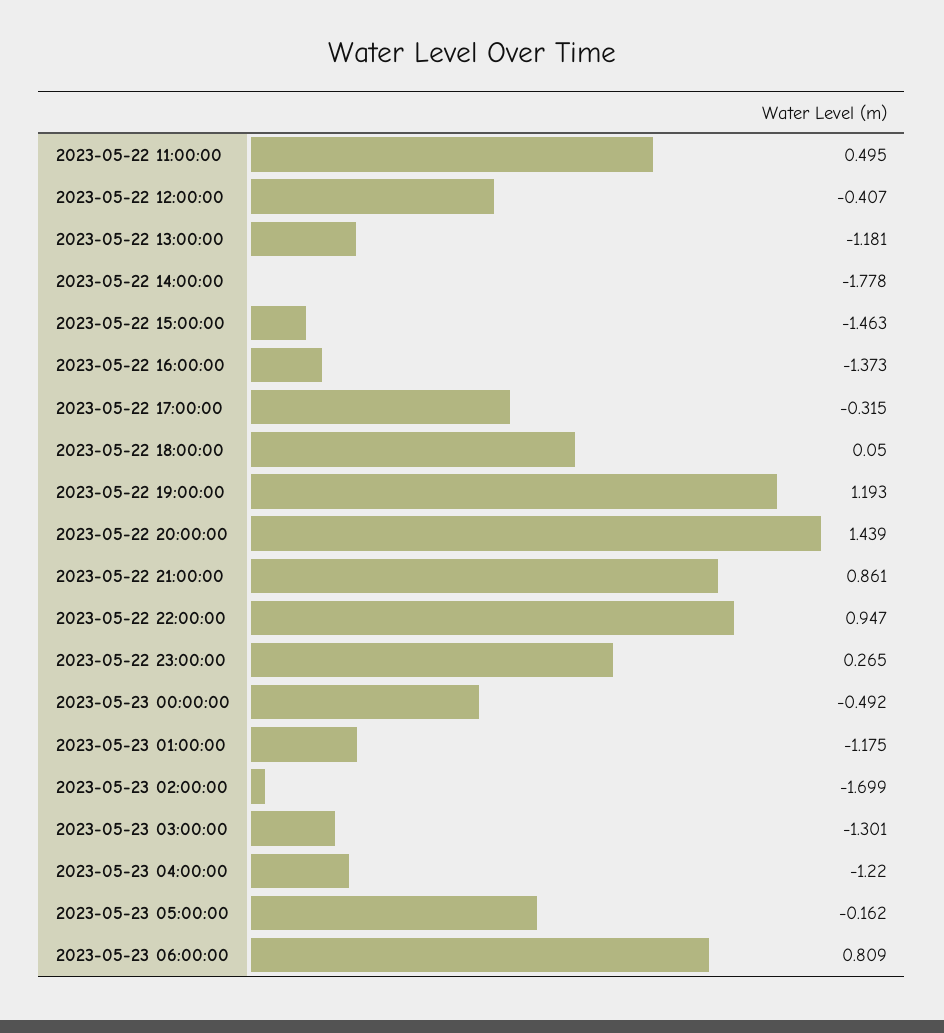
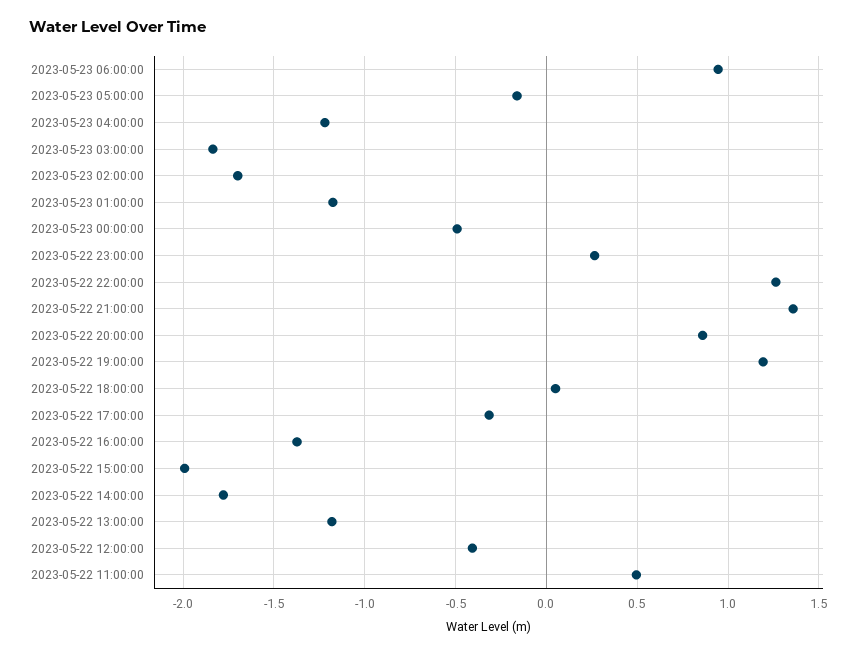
  {
    "2023-05-22 11:00:00": 0.495,
    "2023-05-22 12:00:00": -0.407,
    "2023-05-22 13:00:00": -1.181,
    "2023-05-22 14:00:00": -1.778,
-   "2023-05-22 15:00:00": -1.463,
+   "2023-05-22 15:00:00": -2,
    "2023-05-22 16:00:00": -1.373,
    "2023-05-22 17:00:00": -0.315,
    "2023-05-22 18:00:00": 0.05,
    "2023-05-22 19:00:00": 1.193,
-   "2023-05-22 20:00:00": 1.439,
+   "2023-05-22 20:00:00": 0.85,
-   "2023-05-22 21:00:00": 0.861,
+   "2023-05-22 21:00:00": 1.35,
-   "2023-05-22 22:00:00": 0.947,
+   "2023-05-22 22:00:00": 1.25,
    "2023-05-22 23:00:00": 0.265,
    "2023-05-23 00:00:00": -0.492,
    "2023-05-23 01:00:00": -1.175,
    "2023-05-23 02:00:00": -1.699,
-   "2023-05-23 03:00:00": -1.301,
+   "2023-05-23 03:00:00": -1.85,
    "2023-05-23 04:00:00": -1.22,
    "2023-05-23 05:00:00": -0.162,
-   "2023-05-23 06:00:00": 0.809
+   "2023-05-23 06:00:00": 0.95
  }

